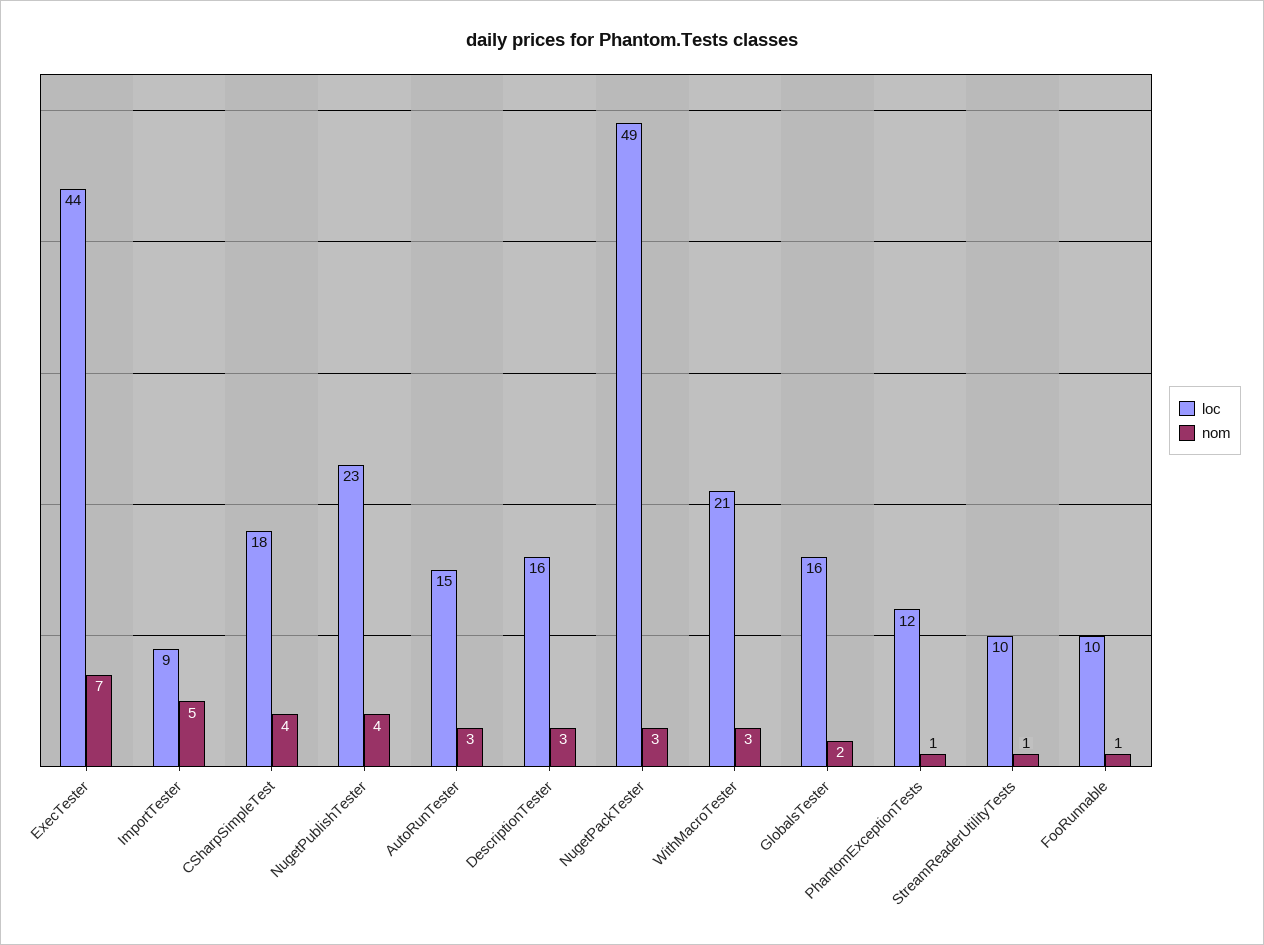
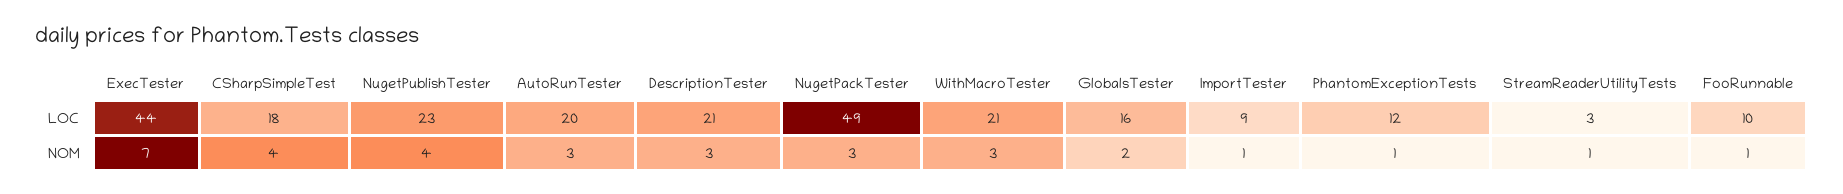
  {
    "loc": {
      "ExecTester": 44,
      "ImportTester": 9,
      "CSharpSimpleTest": 18,
      "NugetPublishTester": 23,
-     "AutoRunTester": 15,
+     "AutoRunTester": 20,
-     "DescriptionTester": 16,
+     "DescriptionTester": 21,
      "NugetPackTester": 49,
      "WithMacroTester": 21,
      "GlobalsTester": 16,
      "PhantomExceptionTests": 12,
-     "StreamReaderUtilityTests": 10,
+     "StreamReaderUtilityTests": 3,
      "FooRunnable": 10
    },
    "nom": {
      "ExecTester": 7,
-     "ImportTester": 5,
+     "ImportTester": 1,
      "CSharpSimpleTest": 4,
      "NugetPublishTester": 4,
      "AutoRunTester": 3,
      "DescriptionTester": 3,
      "NugetPackTester": 3,
      "WithMacroTester": 3,
      "GlobalsTester": 2,
      "PhantomExceptionTests": 1,
      "StreamReaderUtilityTests": 1,
      "FooRunnable": 1
    }
  }

